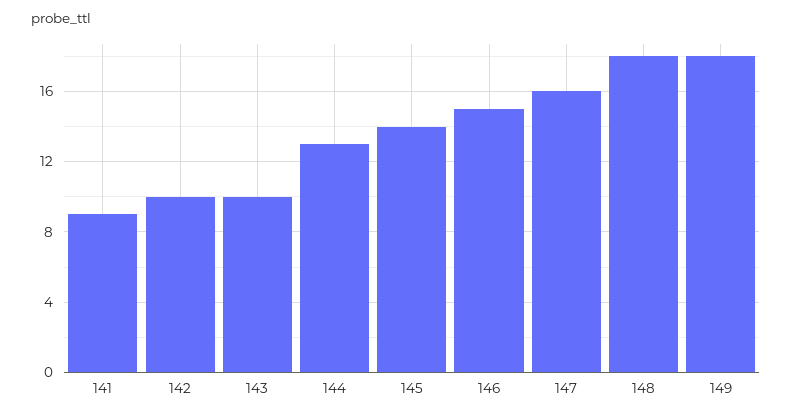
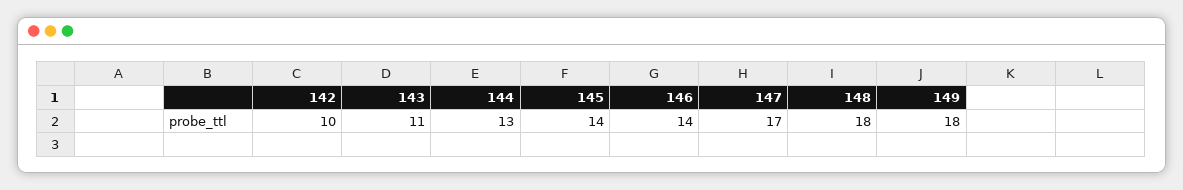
  {
-   "141": 9,
    "142": 10,
-   "143": 10,
+   "143": 11,
    "144": 13,
    "145": 14,
-   "146": 15,
+   "146": 14,
-   "147": 16,
+   "147": 17,
    "148": 18,
    "149": 18
  }

